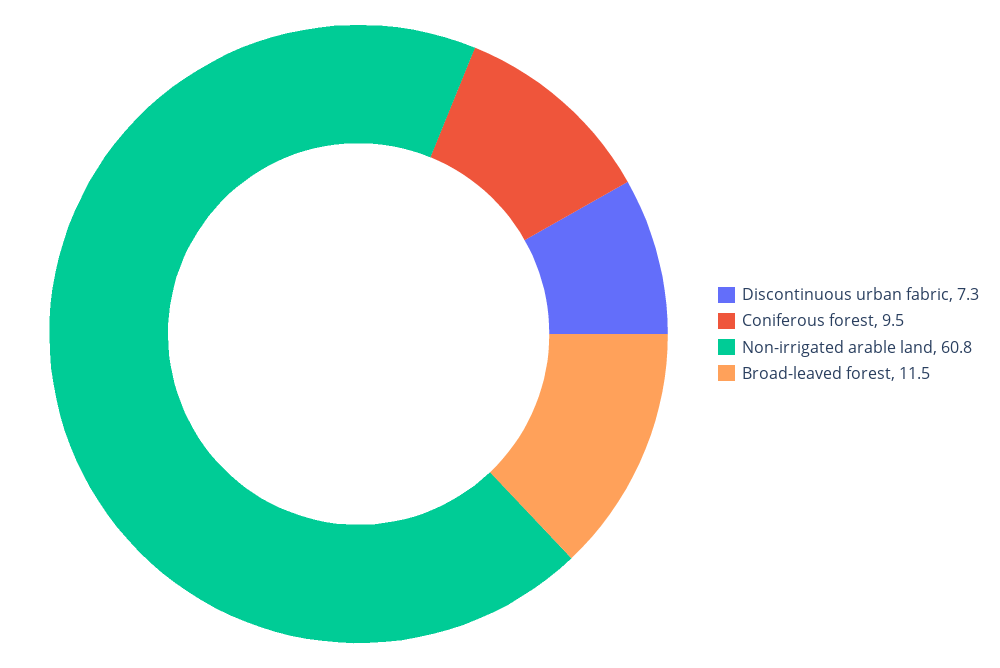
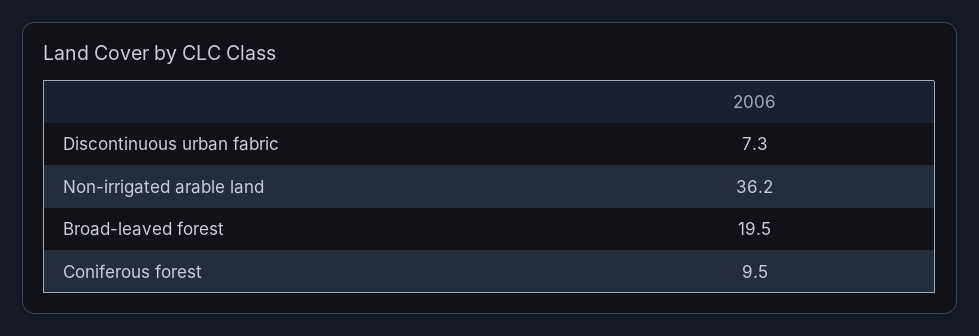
  {
    "Discontinuous urban fabric": 7.3,
    "Coniferous forest": 9.5,
-   "Non-irrigated arable land": 60.8,
+   "Non-irrigated arable land": 36.2,
-   "Broad-leaved forest": 11.5
+   "Broad-leaved forest": 19.5
  }

